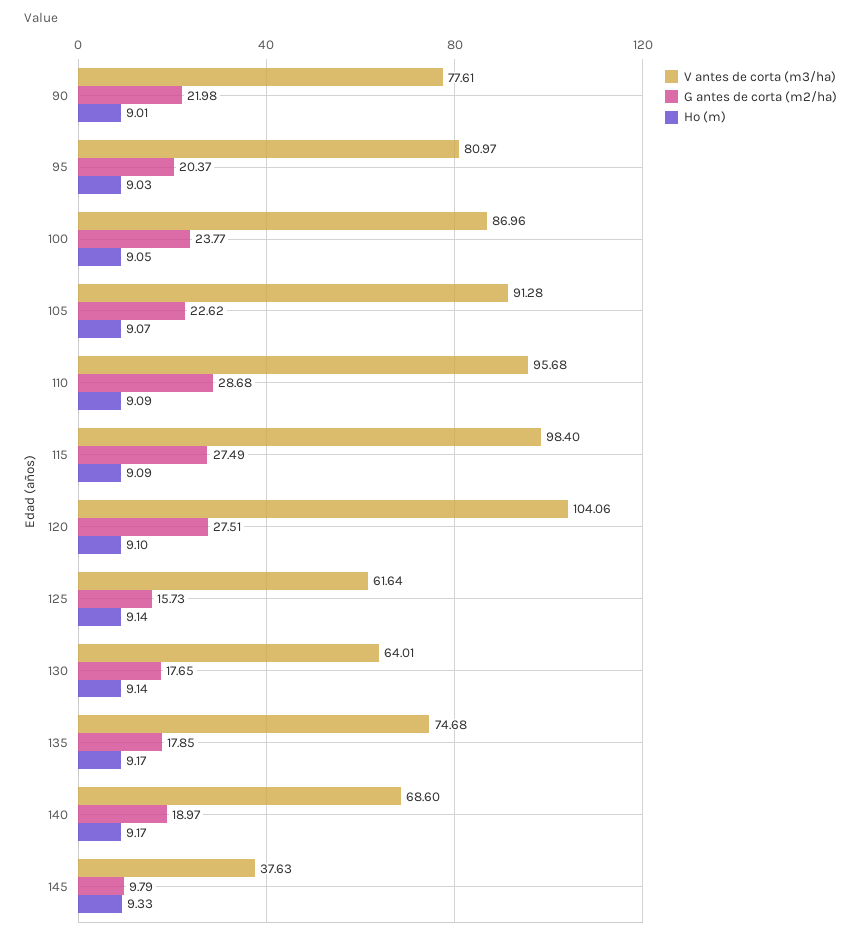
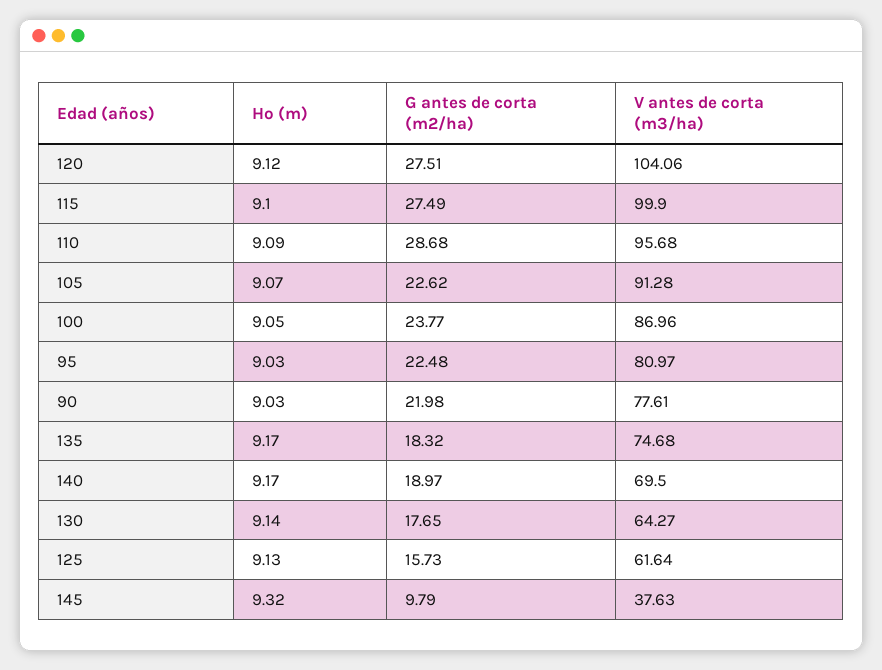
  {
    "V antes de corta (m3/ha)": {
      "90": 77.61,
      "95": 80.97,
      "100": 86.96,
      "105": 91.28,
      "110": 95.68,
-     "115": 98.4,
+     "115": 99.9,
      "120": 104.06,
      "125": 61.64,
-     "130": 64.01,
+     "130": 64.27,
      "135": 74.68,
-     "140": 68.6,
+     "140": 69.5,
      "145": 37.63
    },
    "G antes de corta (m2/ha)": {
      "90": 21.98,
-     "95": 20.37,
+     "95": 22.48,
      "100": 23.77,
      "105": 22.62,
      "110": 28.68,
      "115": 27.49,
      "120": 27.51,
      "125": 15.73,
      "130": 17.65,
-     "135": 17.85,
+     "135": 18.32,
      "140": 18.97,
      "145": 9.79
    },
    "Ho (m)": {
-     "90": 9.01,
+     "90": 9.03,
      "95": 9.03,
      "100": 9.05,
      "105": 9.07,
      "110": 9.09,
-     "115": 9.09,
+     "115": 9.1,
-     "120": 9.1,
+     "120": 9.12,
-     "125": 9.14,
+     "125": 9.13,
      "130": 9.14,
      "135": 9.17,
      "140": 9.17,
-     "145": 9.33
+     "145": 9.32
    }
  }

